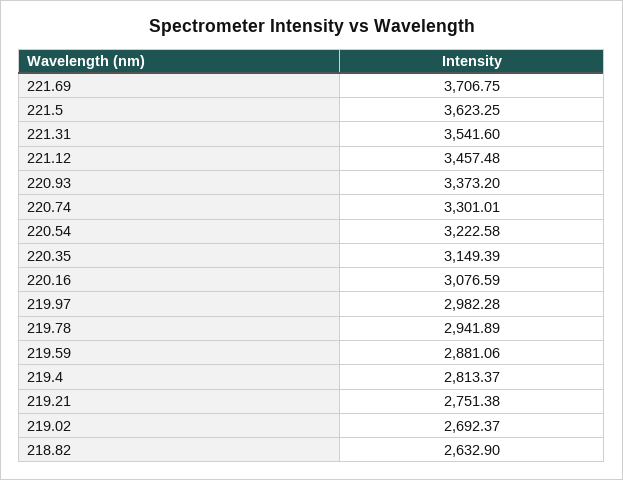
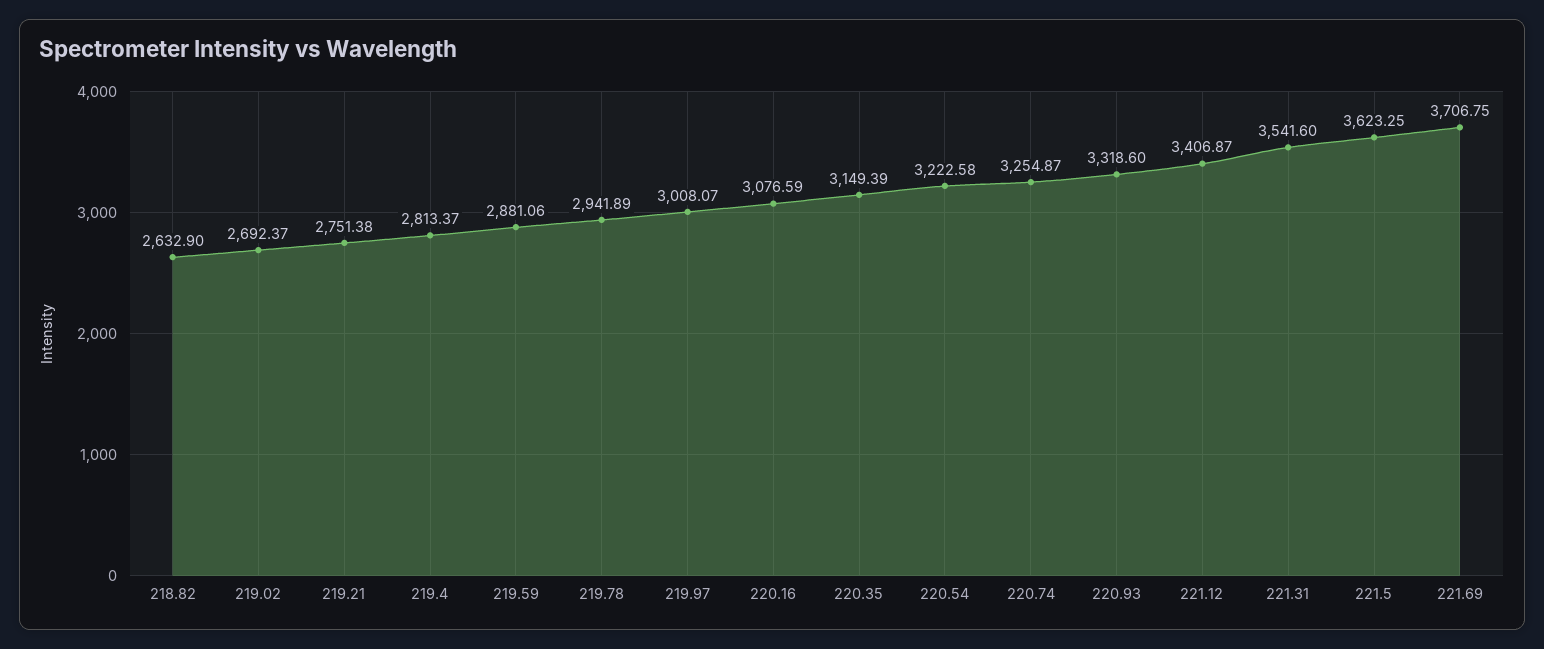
  {
    "221.69": 3706.75,
    "221.5": 3623.25,
    "221.31": 3541.6,
-   "221.12": 3457.48,
+   "221.12": 3406.87,
-   "220.93": 3373.2,
+   "220.93": 3318.6,
-   "220.74": 3301.01,
+   "220.74": 3254.87,
    "220.54": 3222.58,
    "220.35": 3149.39,
    "220.16": 3076.59,
-   "219.97": 2982.28,
+   "219.97": 3008.07,
    "219.78": 2941.89,
    "219.59": 2881.06,
    "219.4": 2813.37,
    "219.21": 2751.38,
    "219.02": 2692.37,
    "218.82": 2632.9
  }

